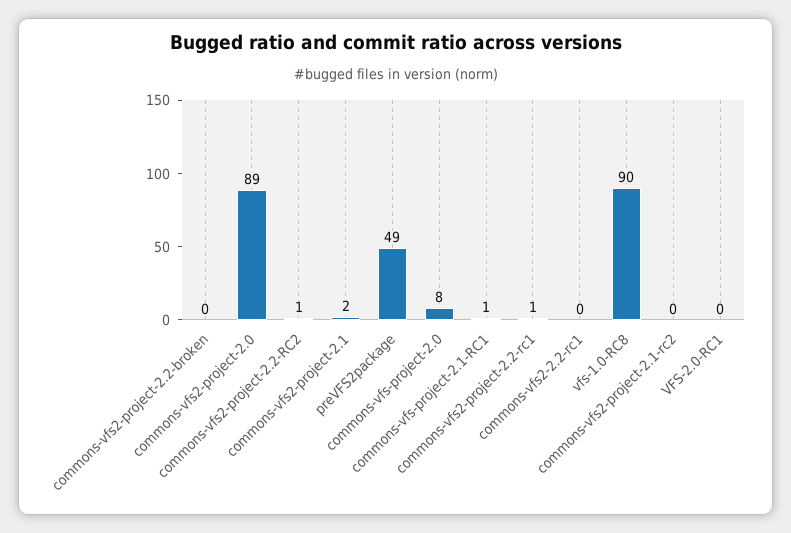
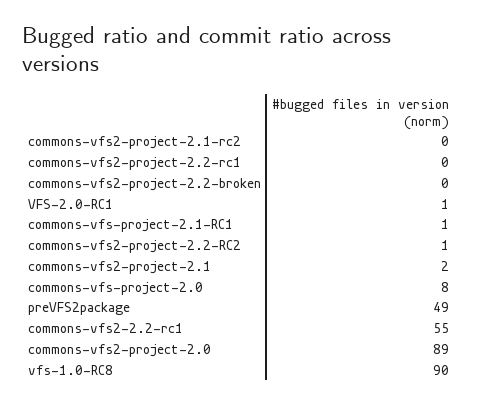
  {
    "commons-vfs2-project-2.2-broken": 0,
    "commons-vfs2-project-2.0": 89,
    "commons-vfs2-project-2.2-RC2": 1,
    "commons-vfs2-project-2.1": 2,
    "preVFS2package": 49,
    "commons-vfs-project-2.0": 8,
    "commons-vfs-project-2.1-RC1": 1,
-   "commons-vfs2-project-2.2-rc1": 1,
+   "commons-vfs2-project-2.2-rc1": 0,
-   "commons-vfs2-2.2-rc1": 0,
+   "commons-vfs2-2.2-rc1": 55,
    "vfs-1.0-RC8": 90,
    "commons-vfs2-project-2.1-rc2": 0,
-   "VFS-2.0-RC1": 0
+   "VFS-2.0-RC1": 1
  }

